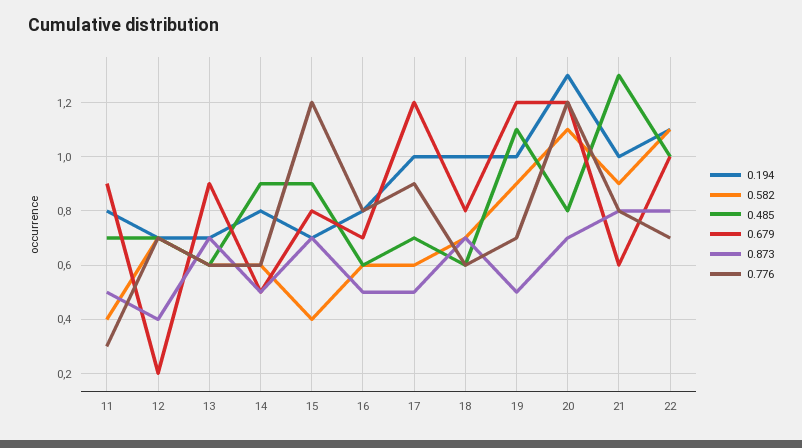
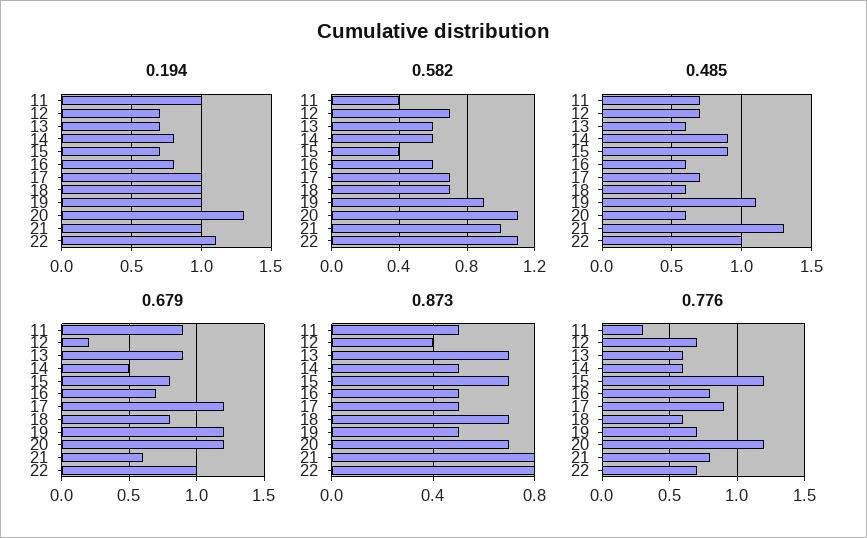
  {
    "0.194": {
-     "11": 0.8,
+     "11": 1,
      "12": 0.7,
      "13": 0.7,
      "14": 0.8,
      "15": 0.7,
      "16": 0.8,
      "17": 1,
      "18": 1,
      "19": 1,
      "20": 1.3,
      "21": 1,
      "22": 1.1
    },
    "0.582": {
      "11": 0.4,
      "12": 0.7,
      "13": 0.6,
      "14": 0.6,
      "15": 0.4,
      "16": 0.6,
-     "17": 0.6,
+     "17": 0.7,
      "18": 0.7,
      "19": 0.9,
      "20": 1.1,
-     "21": 0.9,
+     "21": 1,
      "22": 1.1
    },
    "0.485": {
      "11": 0.7,
      "12": 0.7,
      "13": 0.6,
      "14": 0.9,
      "15": 0.9,
      "16": 0.6,
      "17": 0.7,
      "18": 0.6,
      "19": 1.1,
-     "20": 0.8,
+     "20": 0.6,
      "21": 1.3,
      "22": 1
    },
    "0.679": {
      "11": 0.9,
      "12": 0.2,
      "13": 0.9,
      "14": 0.5,
      "15": 0.8,
      "16": 0.7,
      "17": 1.2,
      "18": 0.8,
      "19": 1.2,
      "20": 1.2,
      "21": 0.6,
      "22": 1
    },
    "0.873": {
      "11": 0.5,
      "12": 0.4,
      "13": 0.7,
      "14": 0.5,
      "15": 0.7,
      "16": 0.5,
      "17": 0.5,
      "18": 0.7,
      "19": 0.5,
      "20": 0.7,
      "21": 0.8,
      "22": 0.8
    },
    "0.776": {
      "11": 0.3,
      "12": 0.7,
      "13": 0.6,
      "14": 0.6,
      "15": 1.2,
      "16": 0.8,
      "17": 0.9,
      "18": 0.6,
      "19": 0.7,
      "20": 1.2,
      "21": 0.8,
      "22": 0.7
    }
  }

